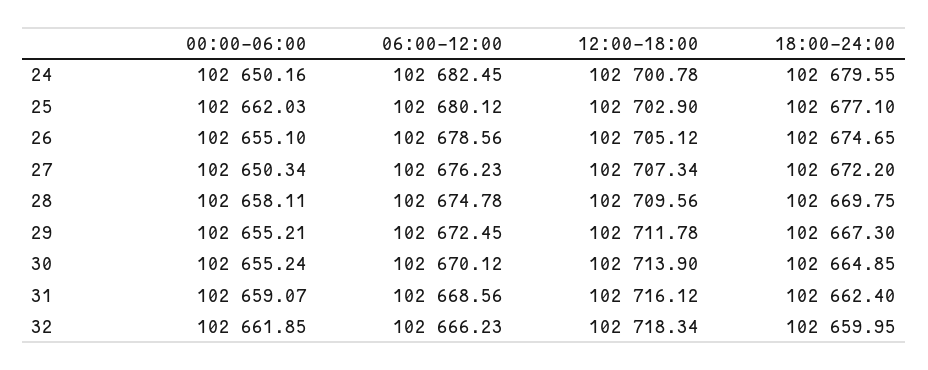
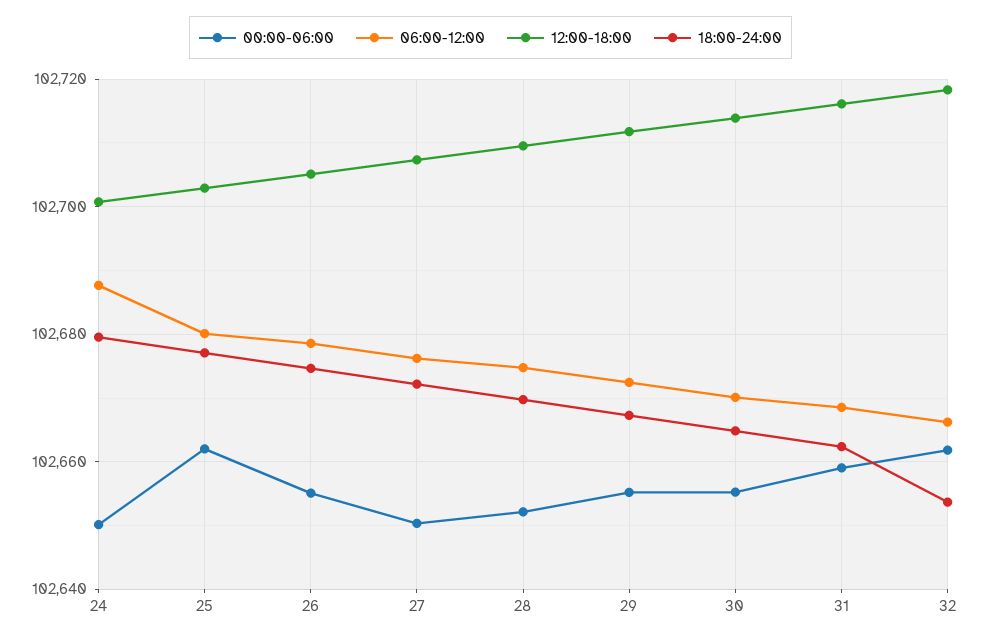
  {
    "00:00-06:00": {
      "24": 102650.16,
      "25": 102662.03,
      "26": 102655.1,
      "27": 102650.34,
-     "28": 102658.11,
+     "28": 102652,
      "29": 102655.21,
      "30": 102655.24,
      "31": 102659.07,
      "32": 102661.85
    },
    "06:00-12:00": {
-     "24": 102682.45,
+     "24": 102688,
      "25": 102680.12,
      "26": 102678.56,
      "27": 102676.23,
      "28": 102674.78,
      "29": 102672.45,
      "30": 102670.12,
      "31": 102668.56,
      "32": 102666.23
    },
    "12:00-18:00": {
      "24": 102700.78,
      "25": 102702.9,
      "26": 102705.12,
      "27": 102707.34,
      "28": 102709.56,
      "29": 102711.78,
      "30": 102713.9,
      "31": 102716.12,
      "32": 102718.34
    },
    "18:00-24:00": {
      "24": 102679.55,
      "25": 102677.1,
      "26": 102674.65,
      "27": 102672.2,
      "28": 102669.75,
      "29": 102667.3,
      "30": 102664.85,
      "31": 102662.4,
-     "32": 102659.95
+     "32": 102654
    }
  }

